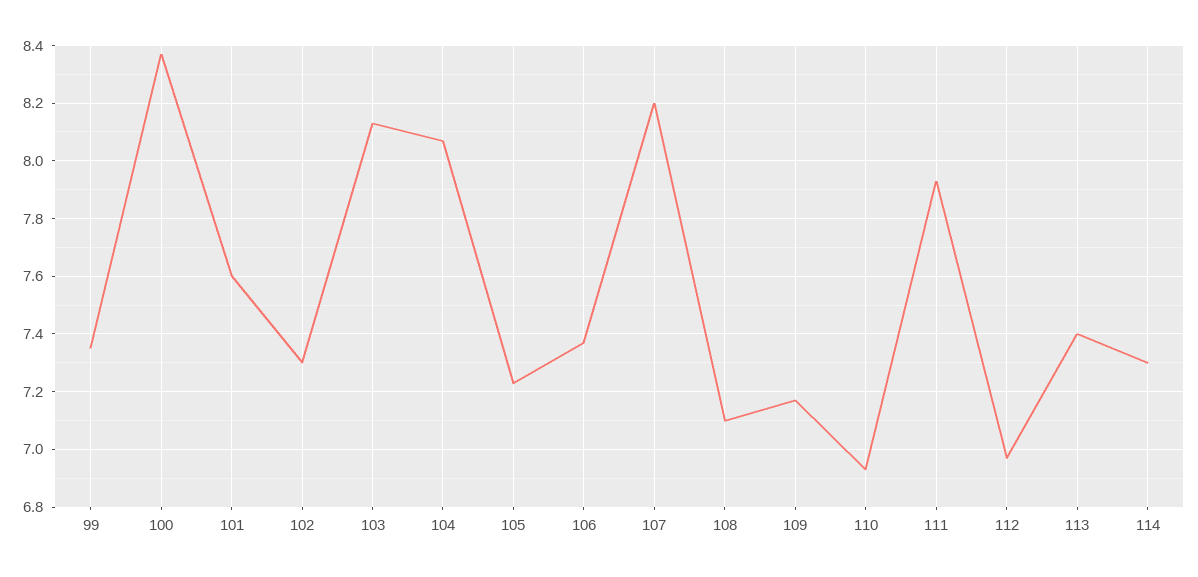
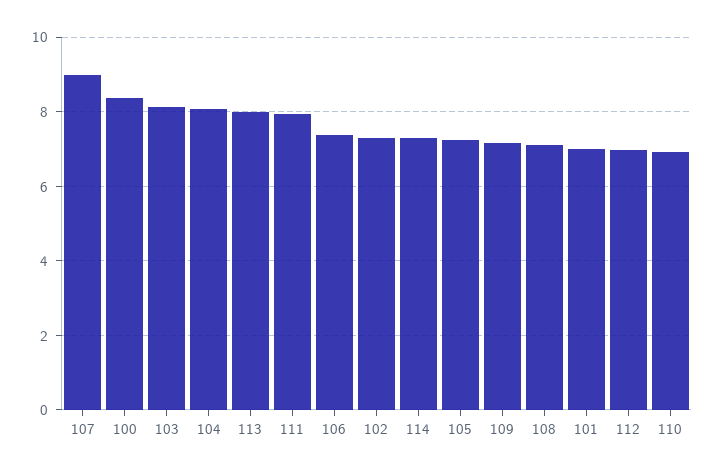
  {
-   "99": 7.35,
    "100": 8.35,
-   "101": 7.6,
+   "101": 7,
    "102": 7.3,
    "103": 8.15,
    "104": 8.05,
    "105": 7.25,
    "106": 7.35,
-   "107": 8.2,
+   "107": 9,
    "108": 7.1,
    "109": 7.15,
    "110": 6.95,
    "111": 7.95,
    "112": 6.95,
-   "113": 7.4,
+   "113": 8,
    "114": 7.3
  }

